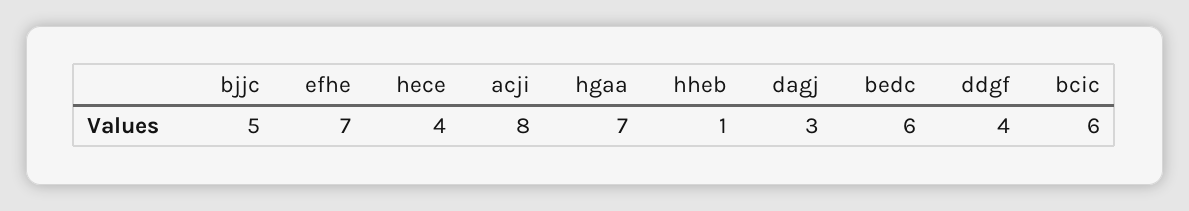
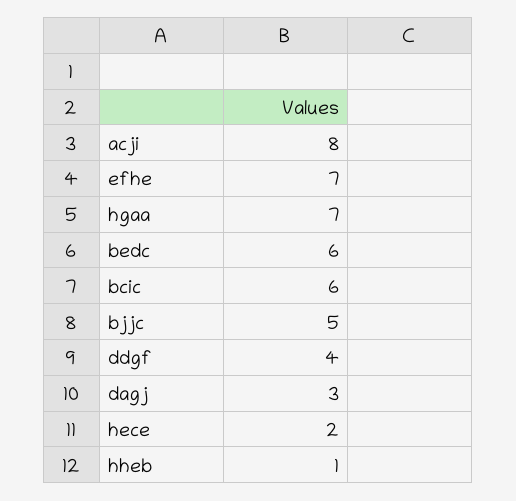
  {
    "bjjc": 5,
    "efhe": 7,
-   "hece": 4,
+   "hece": 2,
    "acji": 8,
    "hgaa": 7,
    "hheb": 1,
    "dagj": 3,
    "bedc": 6,
    "ddgf": 4,
    "bcic": 6
  }

